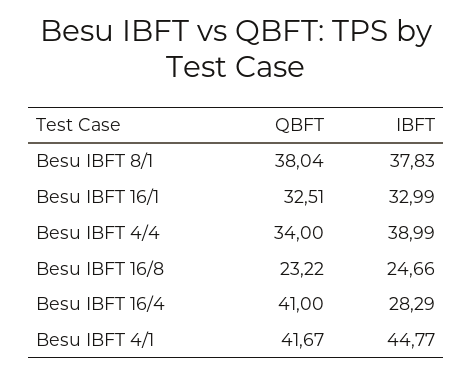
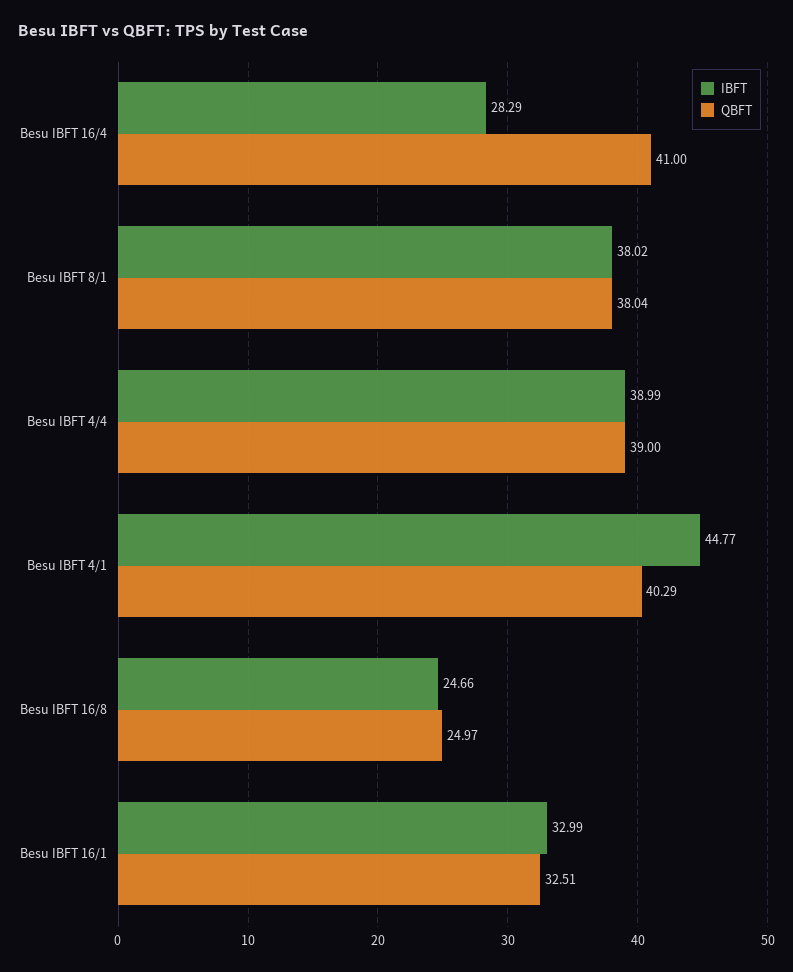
  {
    "QBFT": {
      "Besu IBFT 8/1": 38.04,
      "Besu IBFT 16/1": 32.51,
-     "Besu IBFT 4/4": 34,
+     "Besu IBFT 4/4": 39,
-     "Besu IBFT 16/8": 23.22,
+     "Besu IBFT 16/8": 24.97,
      "Besu IBFT 16/4": 41,
-     "Besu IBFT 4/1": 41.67
+     "Besu IBFT 4/1": 40.29
    },
    "IBFT": {
-     "Besu IBFT 8/1": 37.83,
+     "Besu IBFT 8/1": 38.02,
      "Besu IBFT 16/1": 32.99,
      "Besu IBFT 4/4": 38.99,
      "Besu IBFT 16/8": 24.66,
      "Besu IBFT 16/4": 28.29,
      "Besu IBFT 4/1": 44.77
    }
  }

